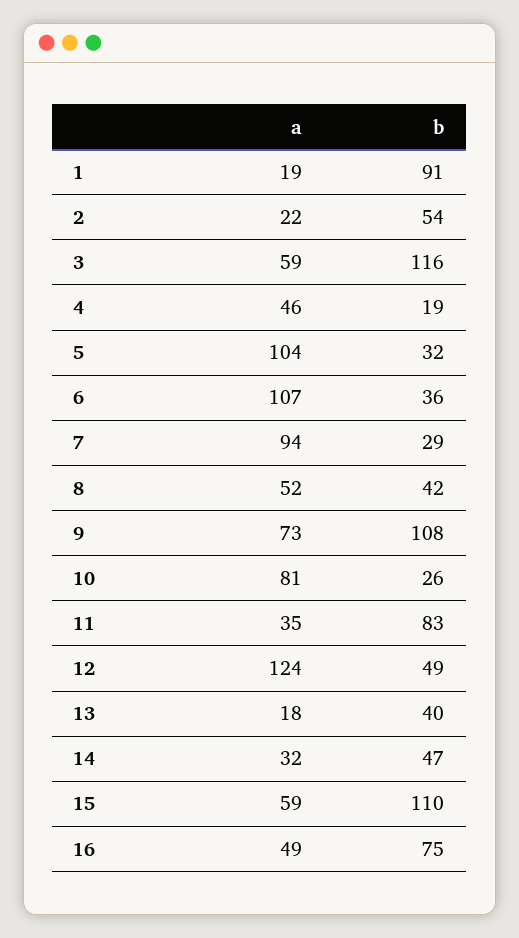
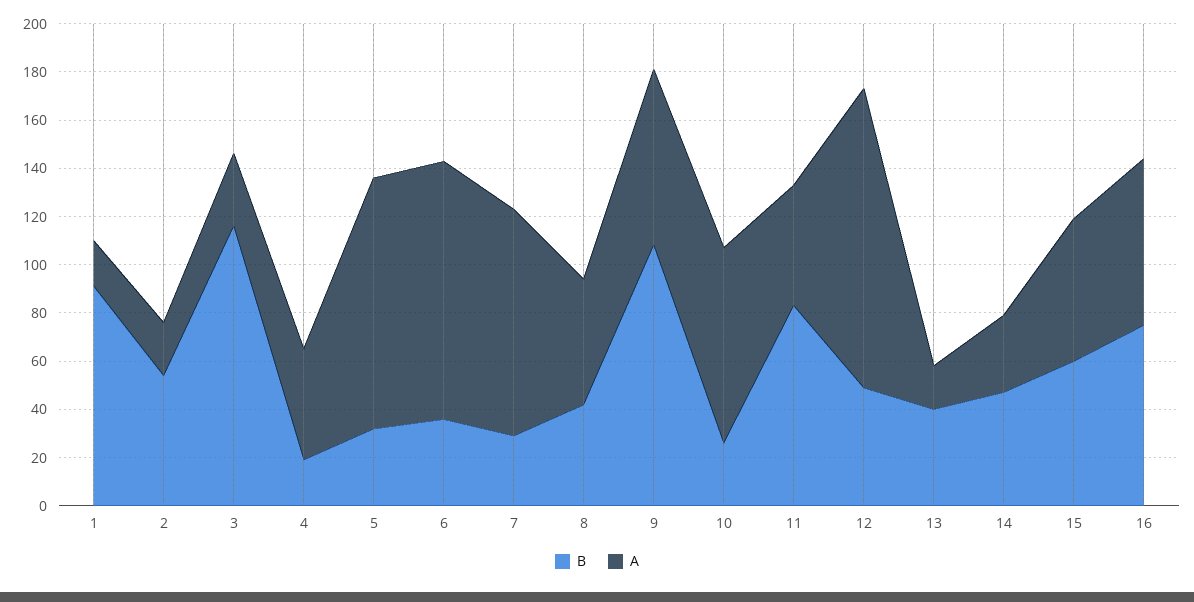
  {
    "a": {
      "1": 19,
      "2": 22,
-     "3": 59,
+     "3": 30,
      "4": 46,
      "5": 104,
      "6": 107,
      "7": 94,
      "8": 52,
      "9": 73,
      "10": 81,
-     "11": 35,
+     "11": 50,
      "12": 124,
      "13": 18,
      "14": 32,
      "15": 59,
-     "16": 49
+     "16": 70
    },
    "b": {
      "1": 91,
      "2": 54,
      "3": 116,
      "4": 19,
      "5": 32,
      "6": 36,
      "7": 29,
      "8": 42,
      "9": 108,
      "10": 26,
      "11": 83,
      "12": 49,
      "13": 40,
      "14": 47,
-     "15": 110,
+     "15": 60,
      "16": 75
    }
  }

